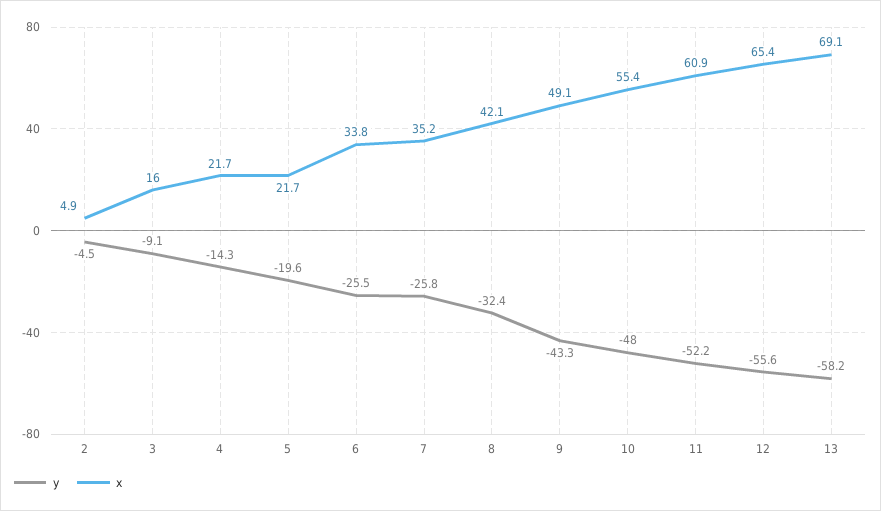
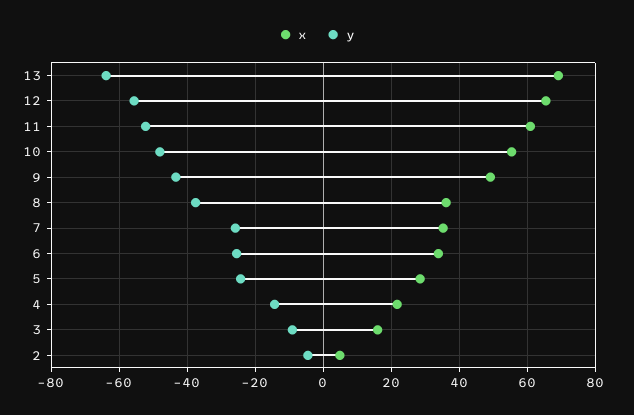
  {
    "y": {
      "2": -4.5,
      "3": -9.1,
      "4": -14.3,
-     "5": -19.6,
+     "5": -24,
      "6": -25.5,
      "7": -25.8,
-     "8": -32.4,
+     "8": -38,
      "9": -43.3,
      "10": -48,
      "11": -52.2,
      "12": -55.6,
-     "13": -58.2
+     "13": -64
    },
    "x": {
      "2": 4.9,
      "3": 16,
      "4": 21.7,
-     "5": 21.7,
+     "5": 28,
      "6": 33.8,
      "7": 35.2,
-     "8": 42.1,
+     "8": 36,
      "9": 49.1,
      "10": 55.4,
      "11": 60.9,
      "12": 65.4,
      "13": 69.1
    }
  }

